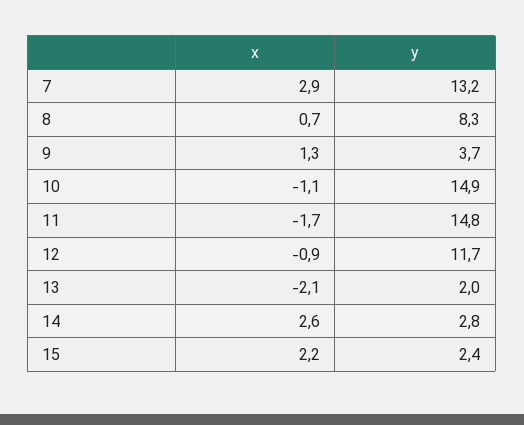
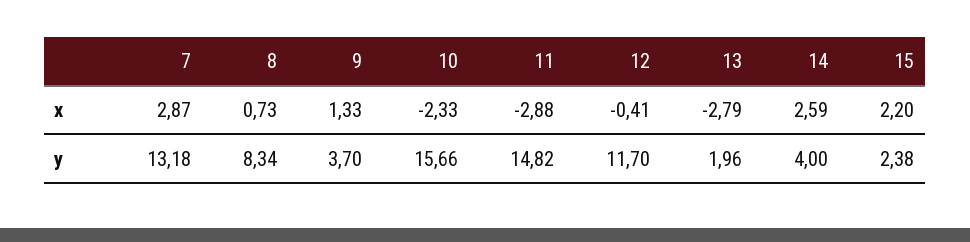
  {
    "x": {
      "7": 2.87,
      "8": 0.73,
      "9": 1.33,
-     "10": -1.1,
+     "10": -2.33,
-     "11": -1.7,
+     "11": -2.88,
-     "12": -0.9,
+     "12": -0.41,
-     "13": -2.1,
+     "13": -2.79,
      "14": 2.59,
      "15": 2.2
    },
    "y": {
      "7": 13.18,
      "8": 8.34,
      "9": 3.7,
-     "10": 14.9,
+     "10": 15.66,
      "11": 14.82,
      "12": 11.7,
      "13": 1.96,
-     "14": 2.8,
+     "14": 4,
      "15": 2.38
    }
  }

